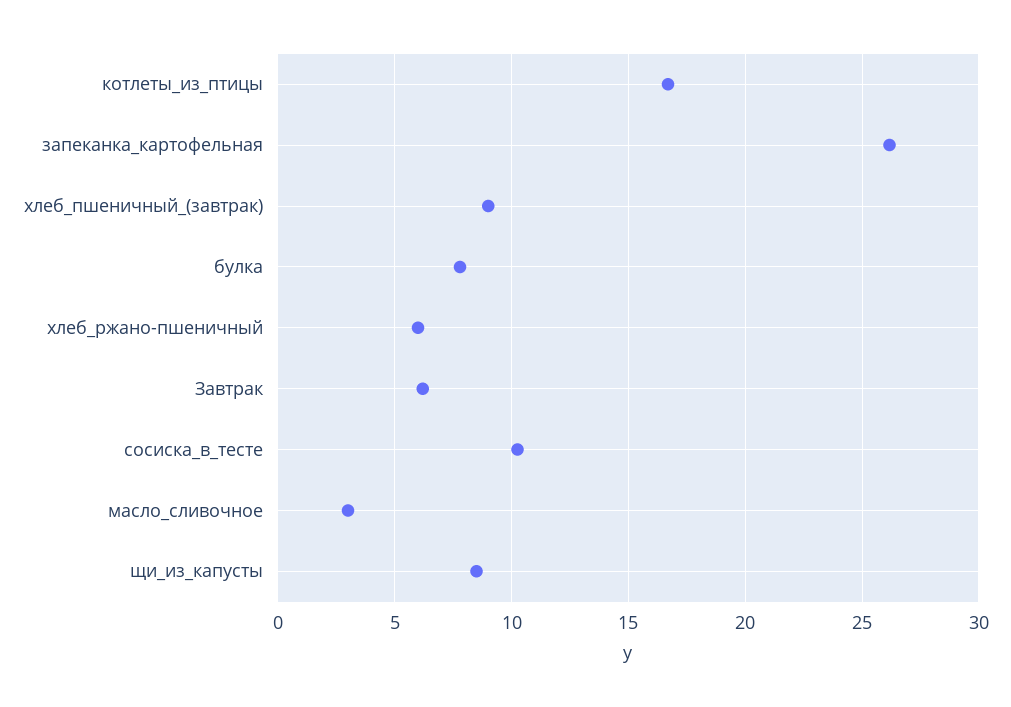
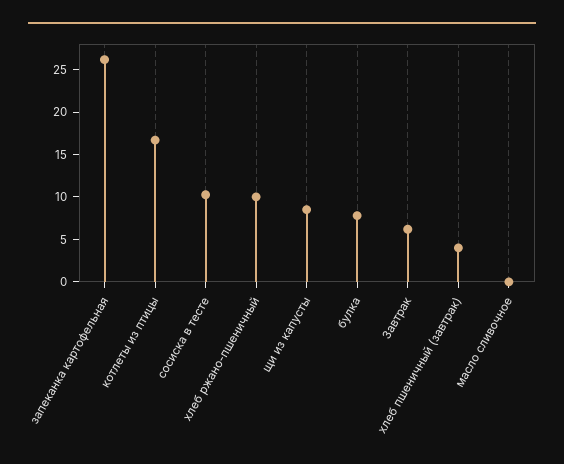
  {
    "котлеты_из_птицы": 16.5,
    "запеканка_картофельная": 26,
-   "хлеб_пшеничный_(завтрак)": 9,
+   "хлеб_пшеничный_(завтрак)": 4,
    "булка": 8,
-   "хлеб_ржано-пшеничный": 6,
+   "хлеб_ржано-пшеничный": 10,
    "Завтрак": 6,
    "сосиска_в_тесте": 10.5,
-   "масло_сливочное": 3,
+   "масло_сливочное": 0,
    "щи_из_капусты": 8.5
  }

